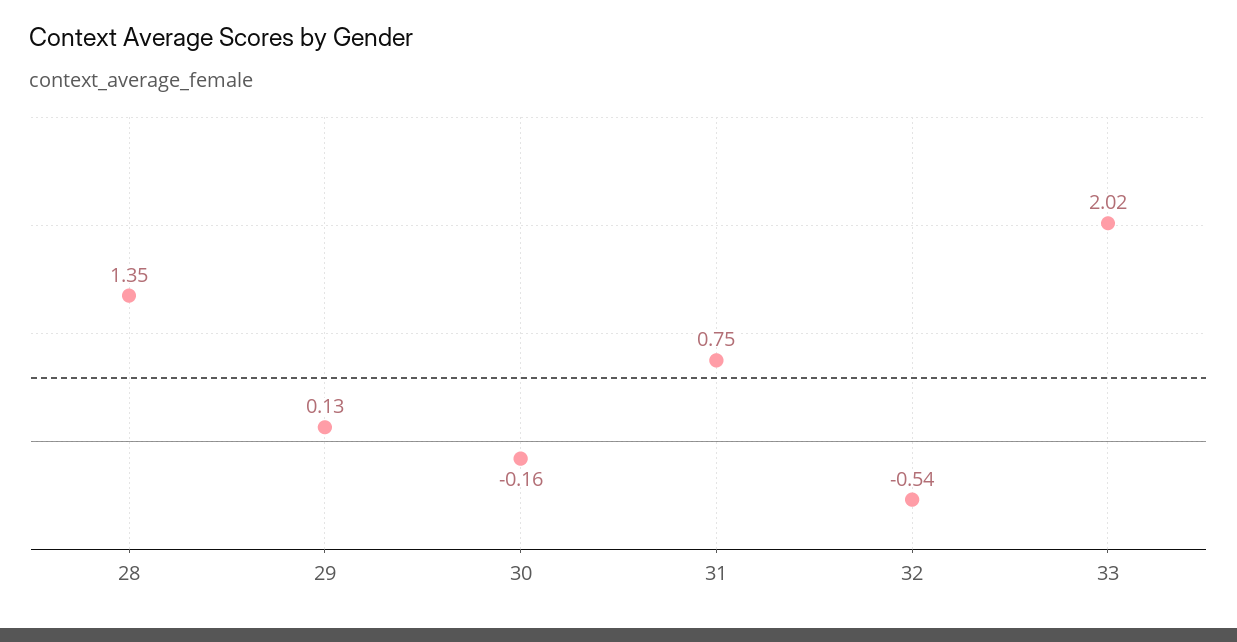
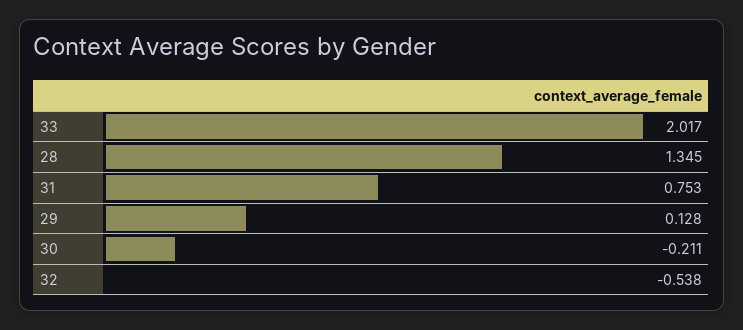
  {
    "28": 1.345,
    "29": 0.128,
-   "30": -0.16,
+   "30": -0.211,
    "31": 0.753,
    "32": -0.538,
    "33": 2.017
  }

